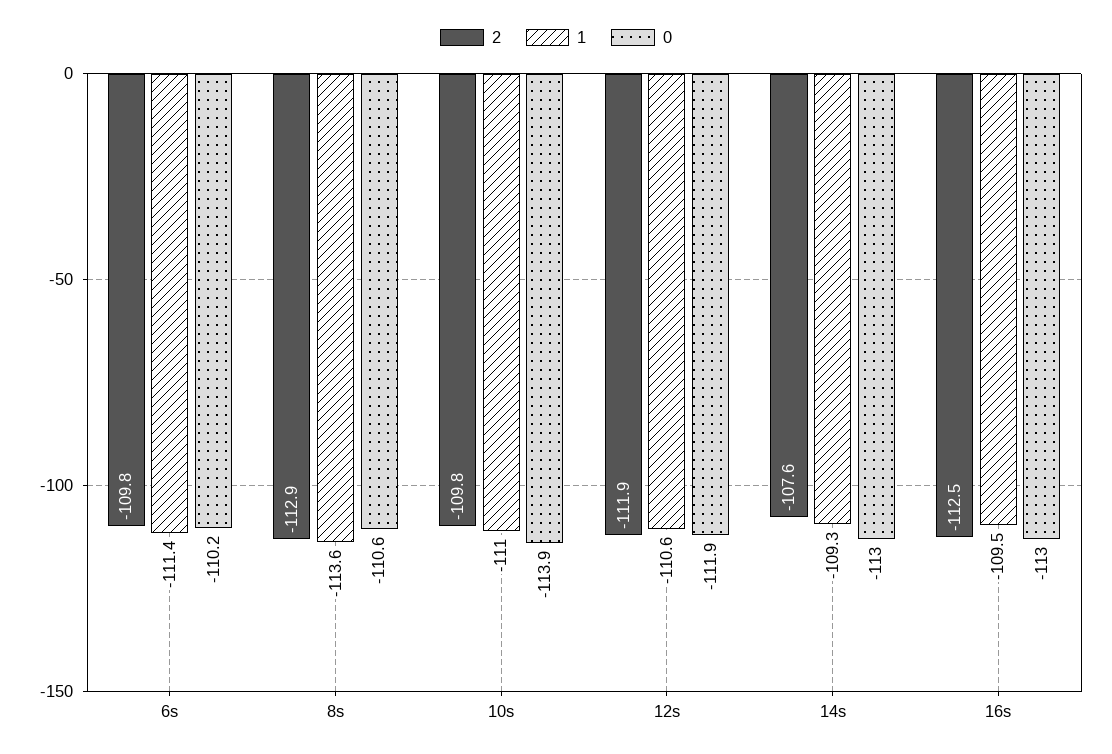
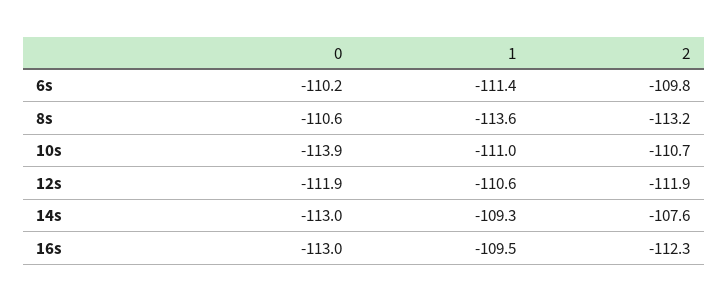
  {
    "2": {
      "6s": -109.8,
-     "8s": -112.9,
+     "8s": -113.2,
-     "10s": -109.8,
+     "10s": -110.7,
      "12s": -111.9,
      "14s": -107.6,
-     "16s": -112.5
+     "16s": -112.3
    },
    "1": {
      "6s": -111.4,
      "8s": -113.6,
      "10s": -111,
      "12s": -110.6,
      "14s": -109.3,
      "16s": -109.5
    },
    "0": {
      "6s": -110.2,
      "8s": -110.6,
      "10s": -113.9,
      "12s": -111.9,
      "14s": -113,
      "16s": -113
    }
  }

